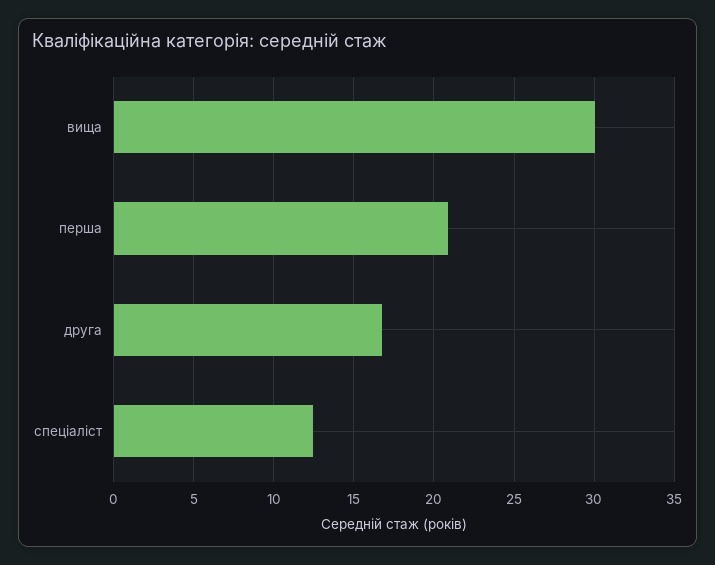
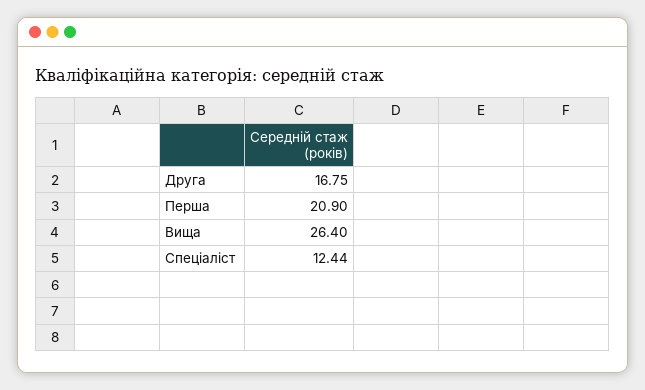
  {
-   "вища": 30,
+   "вища": 26.4,
    "перша": 20.9,
    "друга": 16.75,
    "спеціаліст": 12.44
  }

